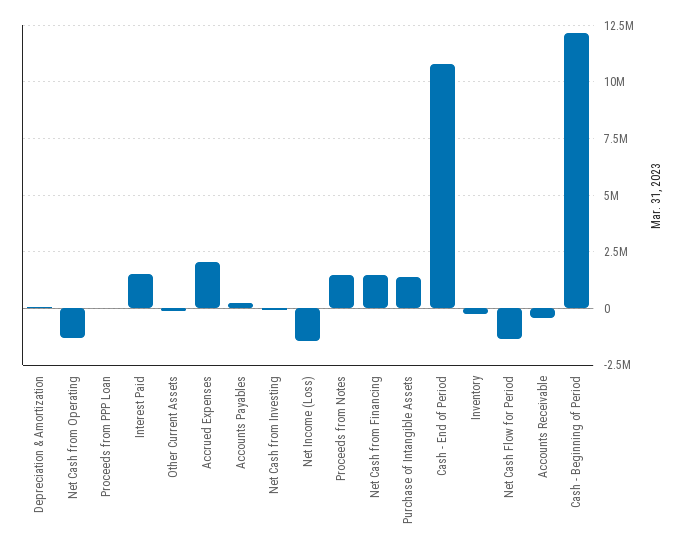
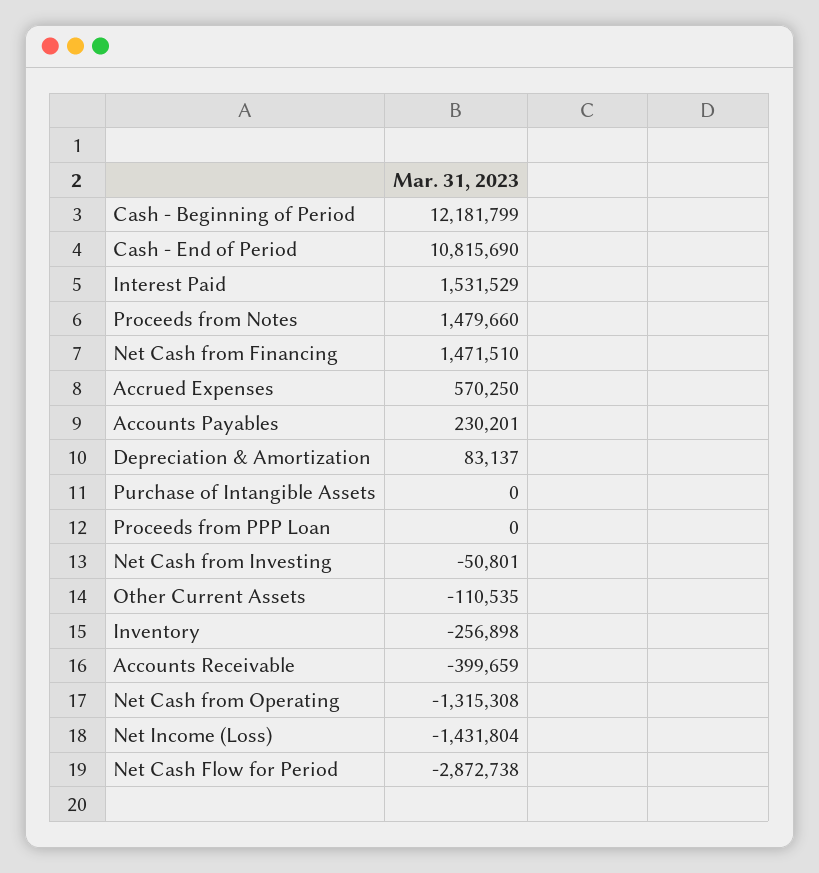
  {
    "Depreciation & Amortization": 83137,
    "Net Cash from Operating": -1315308,
    "Proceeds from PPP Loan": 0,
    "Interest Paid": 1531529,
    "Other Current Assets": -110535,
-   "Accrued Expenses": 2000000,
+   "Accrued Expenses": 570250,
    "Accounts Payables": 230201,
    "Net Cash from Investing": -50801,
    "Net Income (Loss)": -1431804,
    "Proceeds from Notes": 1479660,
    "Net Cash from Financing": 1471510,
-   "Purchase of Intangible Assets": 1500000,
+   "Purchase of Intangible Assets": 0,
    "Cash - End of Period": 10815690,
    "Inventory": -256898,
-   "Net Cash Flow for Period": -1500000,
+   "Net Cash Flow for Period": -2872738,
    "Accounts Receivable": -399659,
    "Cash - Beginning of Period": 12181799
  }

